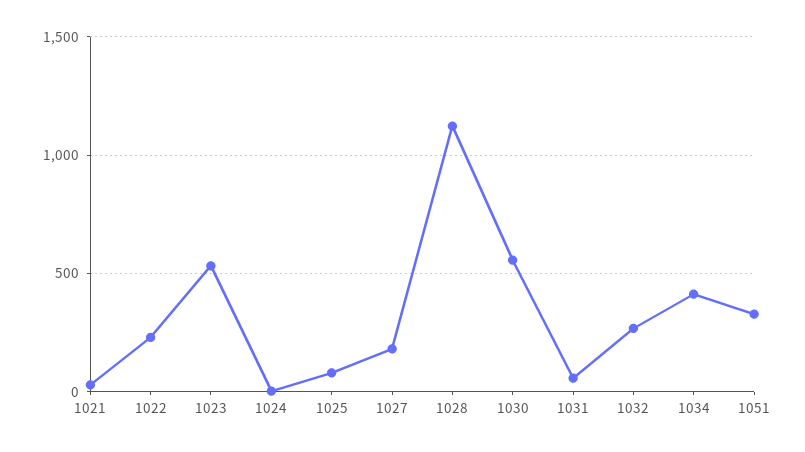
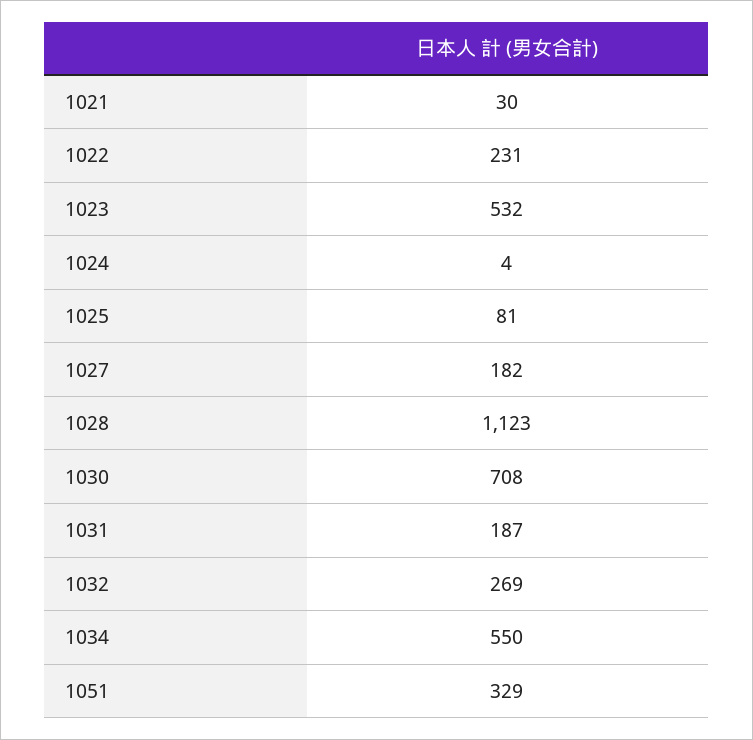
  {
    "1021": 30,
    "1022": 231,
    "1023": 532,
    "1024": 4,
    "1025": 81,
    "1027": 182,
    "1028": 1123,
-   "1030": 550,
+   "1030": 708,
-   "1031": 50,
+   "1031": 187,
    "1032": 269,
-   "1034": 400,
+   "1034": 550,
    "1051": 329
  }

